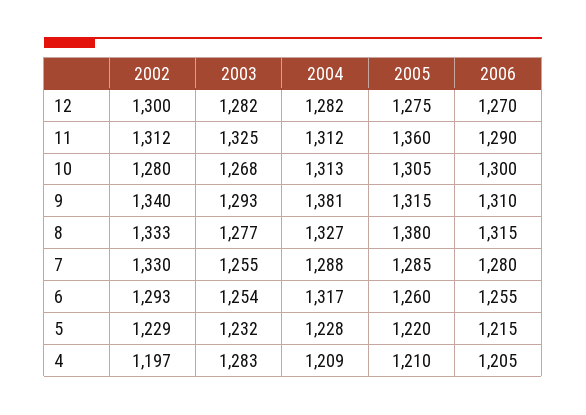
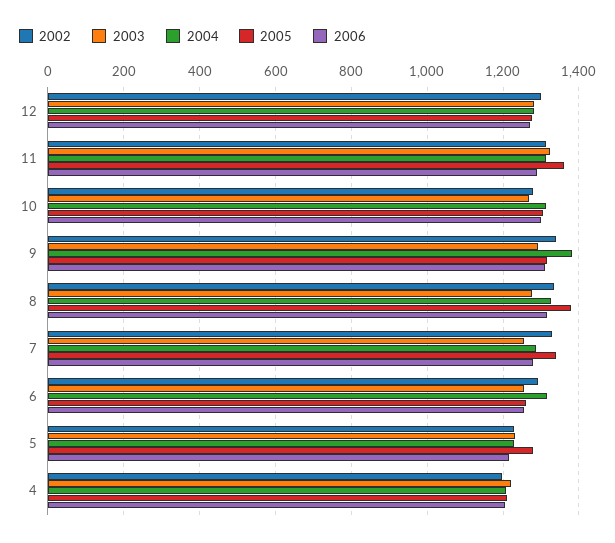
  {
    "2002": {
      "12": 1300,
      "11": 1312,
      "10": 1280,
      "9": 1340,
      "8": 1333,
      "7": 1330,
      "6": 1293,
      "5": 1229,
      "4": 1197
    },
    "2003": {
      "12": 1282,
      "11": 1325,
      "10": 1268,
      "9": 1293,
      "8": 1277,
      "7": 1255,
      "6": 1254,
      "5": 1232,
-     "4": 1283
+     "4": 1220
    },
    "2004": {
      "12": 1282,
      "11": 1312,
      "10": 1313,
      "9": 1381,
      "8": 1327,
      "7": 1288,
      "6": 1317,
      "5": 1228,
      "4": 1209
    },
    "2005": {
      "12": 1275,
      "11": 1360,
      "10": 1305,
      "9": 1315,
      "8": 1380,
-     "7": 1285,
+     "7": 1340,
      "6": 1260,
-     "5": 1220,
+     "5": 1280,
      "4": 1210
    },
    "2006": {
      "12": 1270,
      "11": 1290,
      "10": 1300,
      "9": 1310,
      "8": 1315,
      "7": 1280,
      "6": 1255,
      "5": 1215,
      "4": 1205
    }
  }

